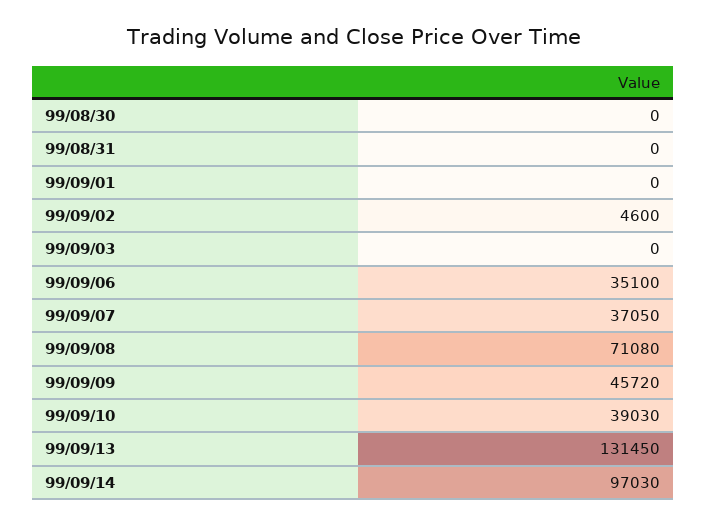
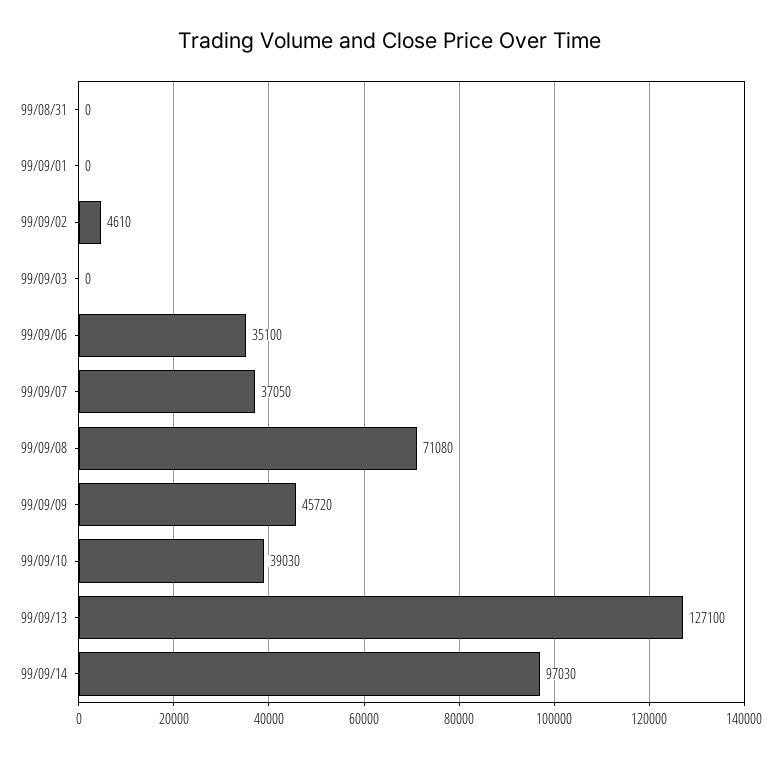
  {
-   "99/08/30": 0,
    "99/08/31": 0,
    "99/09/01": 0,
-   "99/09/02": 4600,
+   "99/09/02": 4610,
    "99/09/03": 0,
    "99/09/06": 35100,
    "99/09/07": 37050,
    "99/09/08": 71080,
    "99/09/09": 45720,
    "99/09/10": 39030,
-   "99/09/13": 131450,
+   "99/09/13": 127100,
    "99/09/14": 97030
  }

